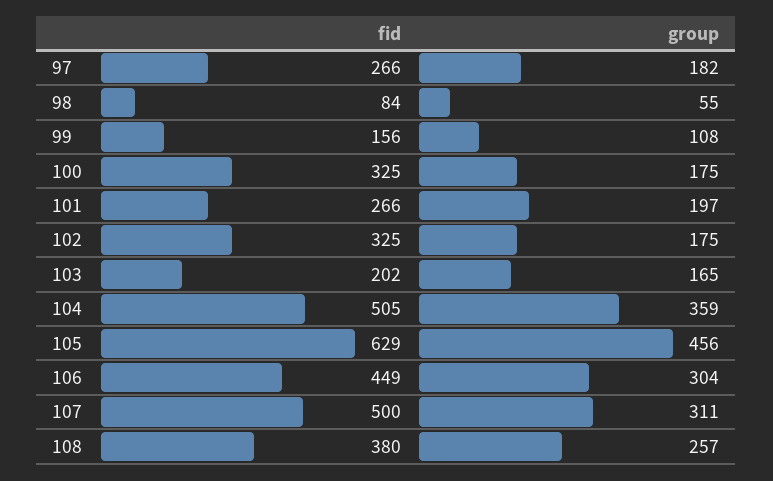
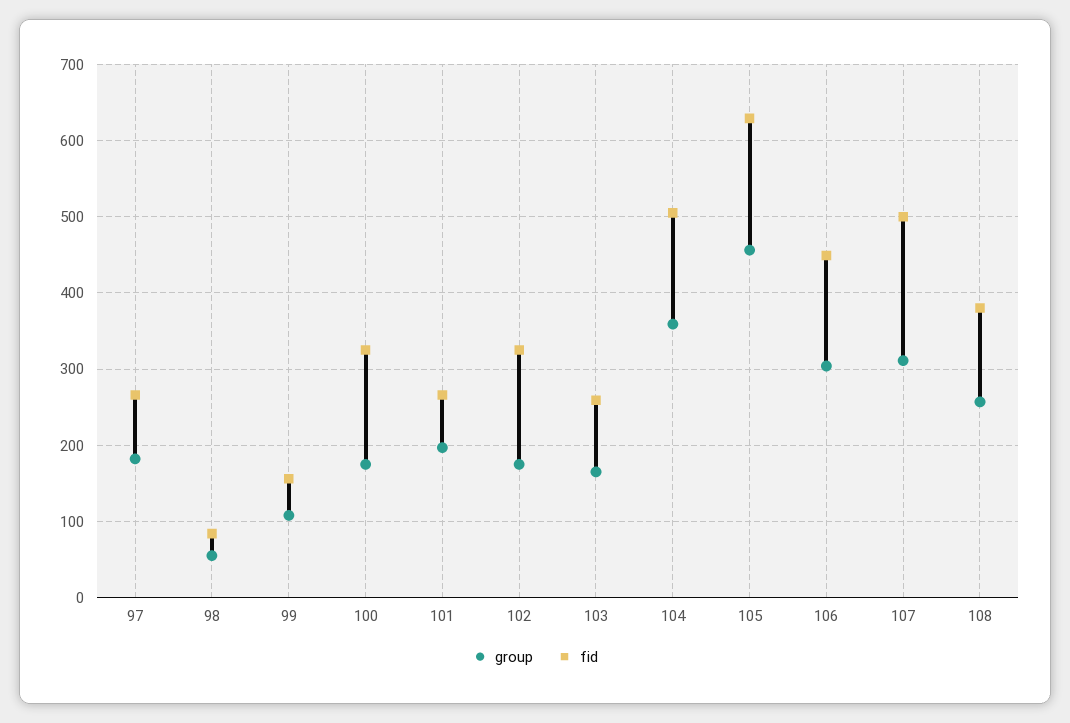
  {
    "fid": {
      "97": 266,
      "98": 84,
      "99": 156,
      "100": 325,
      "101": 266,
      "102": 325,
-     "103": 202,
+     "103": 260,
      "104": 505,
      "105": 629,
      "106": 449,
      "107": 500,
      "108": 380
    },
    "group": {
      "97": 182,
      "98": 55,
      "99": 108,
      "100": 175,
      "101": 197,
      "102": 175,
      "103": 165,
      "104": 359,
      "105": 456,
      "106": 304,
      "107": 311,
      "108": 257
    }
  }

